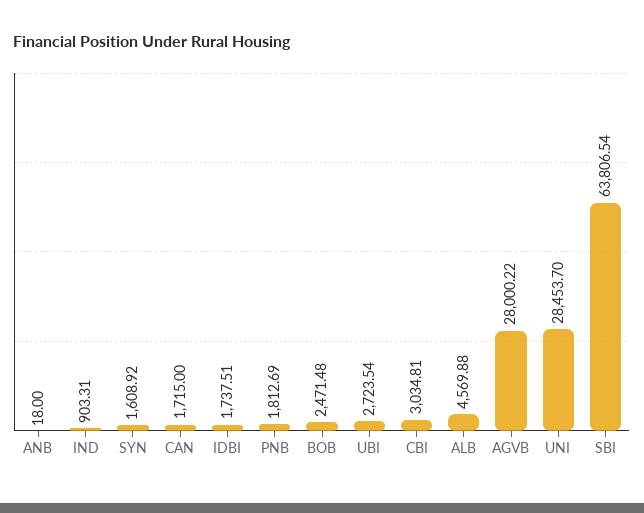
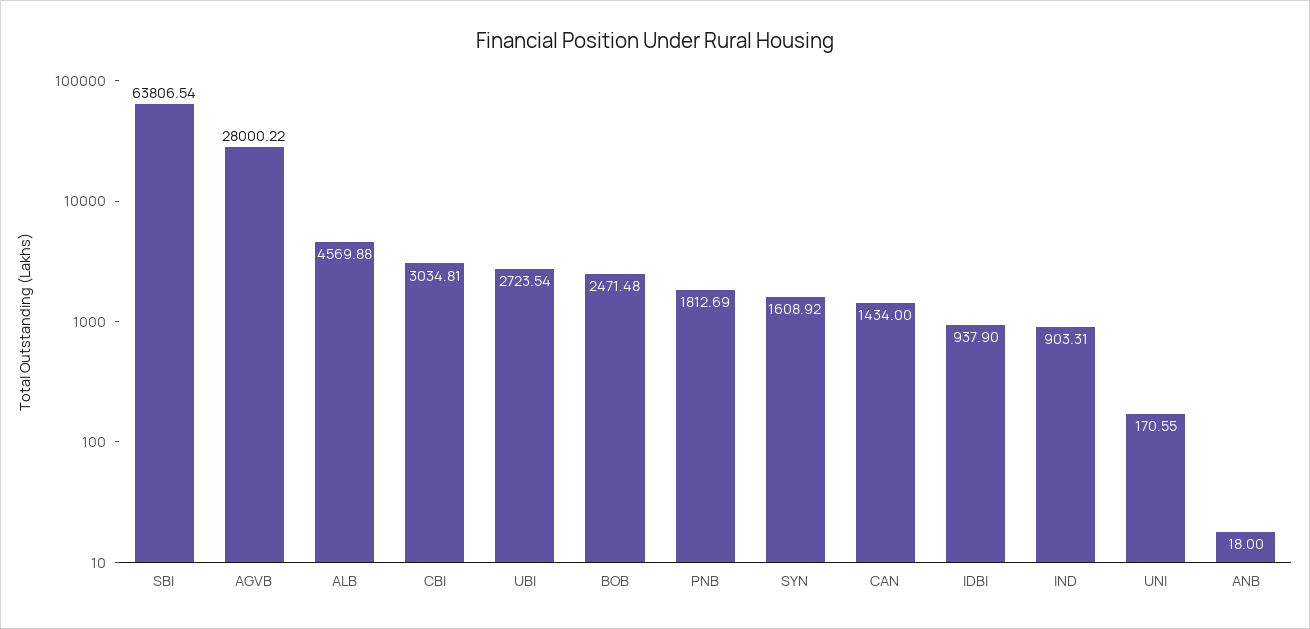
  {
    "ANB": 18,
    "IND": 903.31,
    "SYN": 1608.92,
-   "CAN": 1715,
+   "CAN": 1434,
-   "IDBI": 1737.51,
+   "IDBI": 937.9,
    "PNB": 1812.69,
    "BOB": 2471.48,
    "UBI": 2723.54,
    "CBI": 3034.81,
    "ALB": 4569.88,
    "AGVB": 28000.22,
-   "UNI": 28453.7,
+   "UNI": 170.55,
    "SBI": 63806.54
  }

